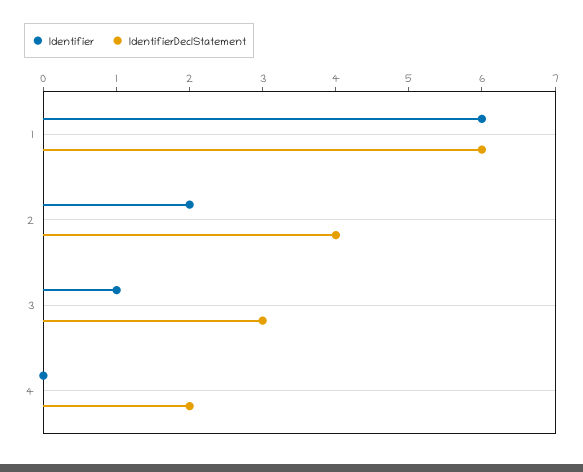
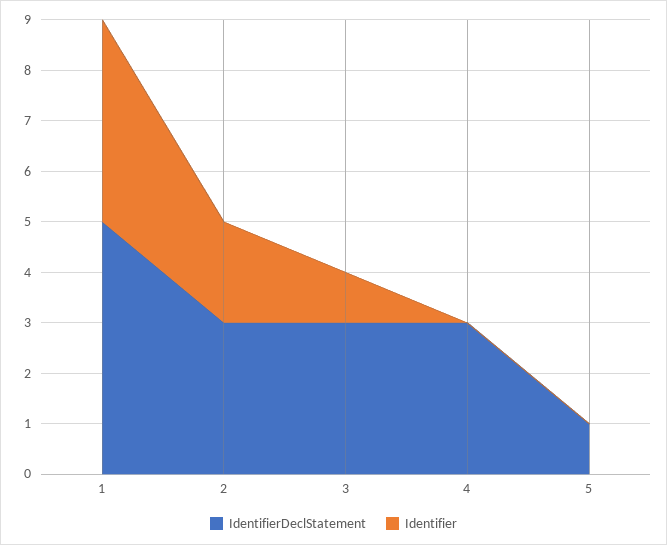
  {
    "Identifier": {
-     "1": 6,
+     "1": 4,
      "2": 2,
      "3": 1,
-     "4": 0
+     "4": 0,
+     "5": 0
    },
    "IdentifierDeclStatement": {
-     "1": 6,
+     "1": 5,
-     "2": 4,
+     "2": 3,
      "3": 3,
-     "4": 2
+     "4": 3,
+     "5": 1
    }
  }

